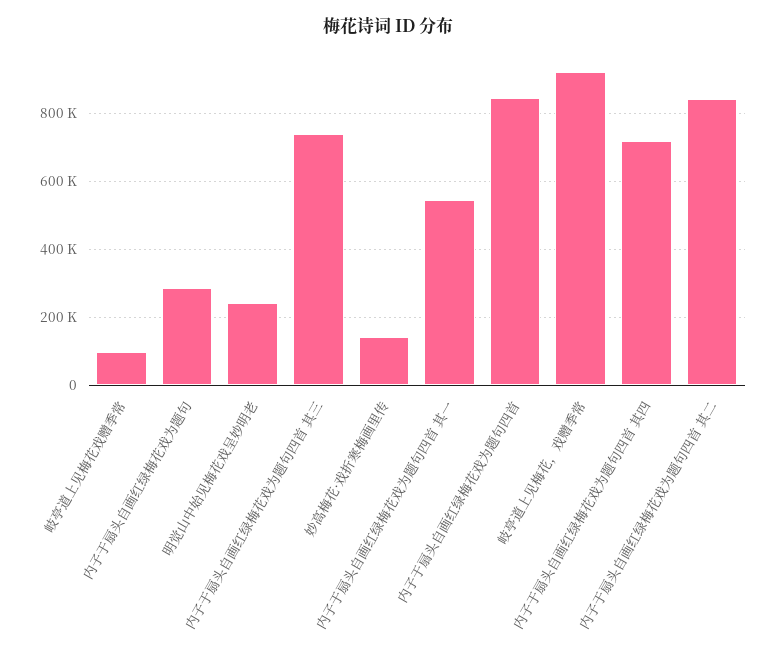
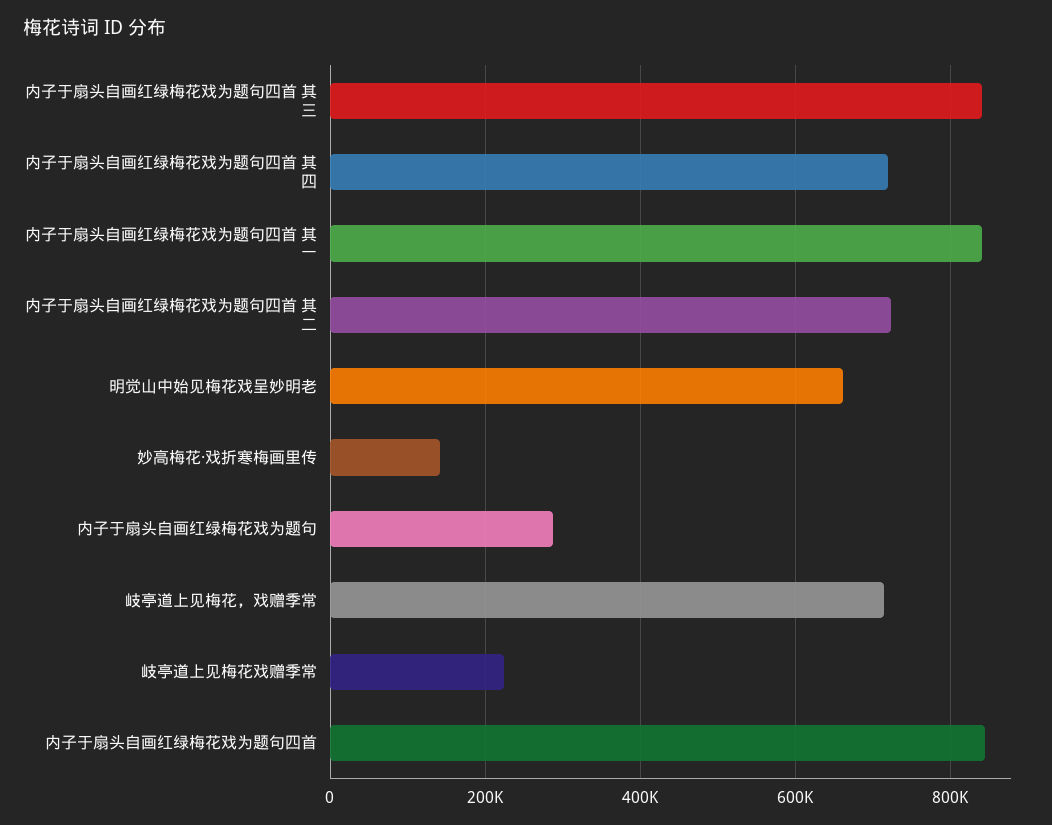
  {
-   "岐亭道上见梅花戏赠季常": 100000,
+   "岐亭道上见梅花戏赠季常": 220000,
    "内子于扇头自画红绿梅花戏为题句": 280000,
-   "明觉山中始见梅花戏呈妙明老": 240000,
+   "明觉山中始见梅花戏呈妙明老": 660000,
-   "内子于扇头自画红绿梅花戏为题句四首 其三": 740000,
+   "内子于扇头自画红绿梅花戏为题句四首 其三": 840000,
    "妙高梅花·戏折寒梅画里传": 140000,
-   "内子于扇头自画红绿梅花戏为题句四首 其一": 540000,
+   "内子于扇头自画红绿梅花戏为题句四首 其一": 840000,
    "内子于扇头自画红绿梅花戏为题句四首": 840000,
-   "岐亭道上见梅花，戏赠季常": 920000,
+   "岐亭道上见梅花，戏赠季常": 720000,
    "内子于扇头自画红绿梅花戏为题句四首 其四": 720000,
-   "内子于扇头自画红绿梅花戏为题句四首 其二": 840000
+   "内子于扇头自画红绿梅花戏为题句四首 其二": 720000
  }

